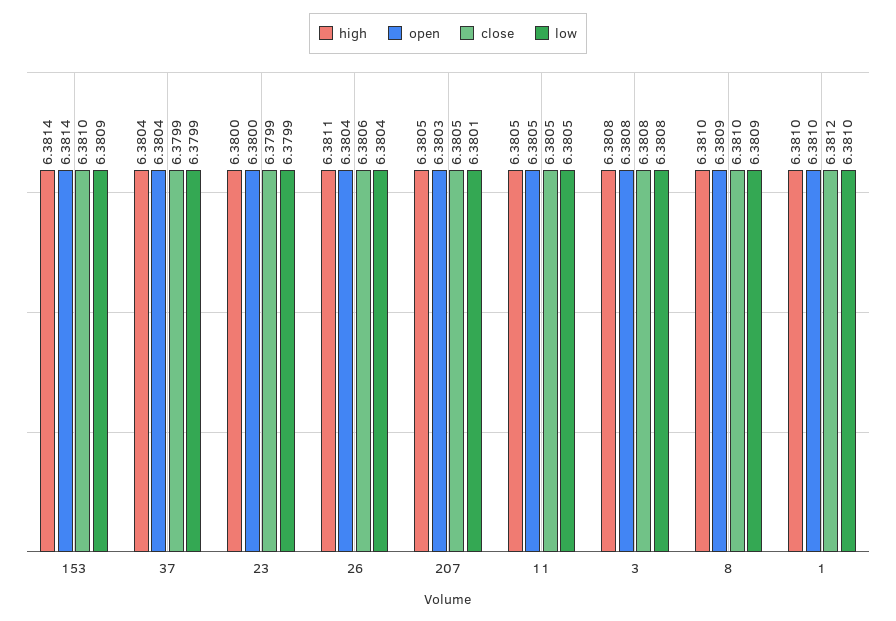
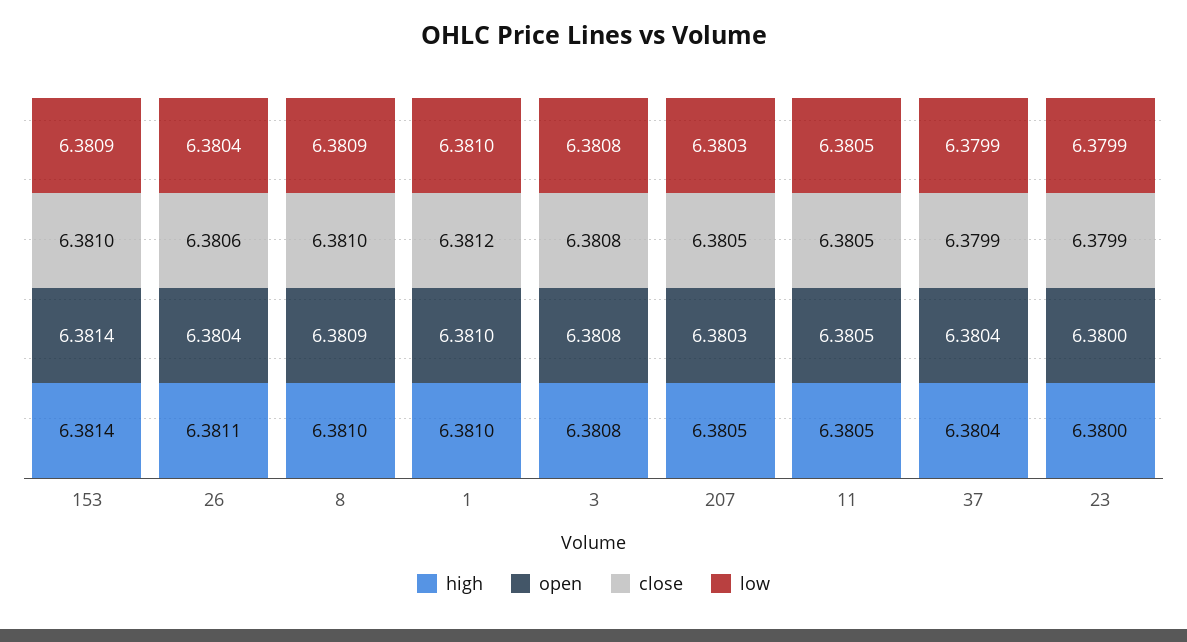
  {
    "high": {
      "153": 6.3814,
      "37": 6.3804,
      "23": 6.38,
      "26": 6.3811,
      "207": 6.3805,
      "11": 6.3805,
      "3": 6.3808,
      "8": 6.381,
      "1": 6.381
    },
    "open": {
      "153": 6.3814,
      "37": 6.3804,
      "23": 6.38,
      "26": 6.3804,
      "207": 6.3803,
      "11": 6.3805,
      "3": 6.3808,
      "8": 6.3809,
      "1": 6.381
    },
    "close": {
      "153": 6.381,
      "37": 6.3799,
      "23": 6.3799,
      "26": 6.3806,
      "207": 6.3805,
      "11": 6.3805,
      "3": 6.3808,
      "8": 6.381,
      "1": 6.3812
    },
    "low": {
      "153": 6.3809,
      "37": 6.3799,
      "23": 6.3799,
      "26": 6.3804,
-     "207": 6.3801,
+     "207": 6.3803,
      "11": 6.3805,
      "3": 6.3808,
      "8": 6.3809,
      "1": 6.381
    }
  }

